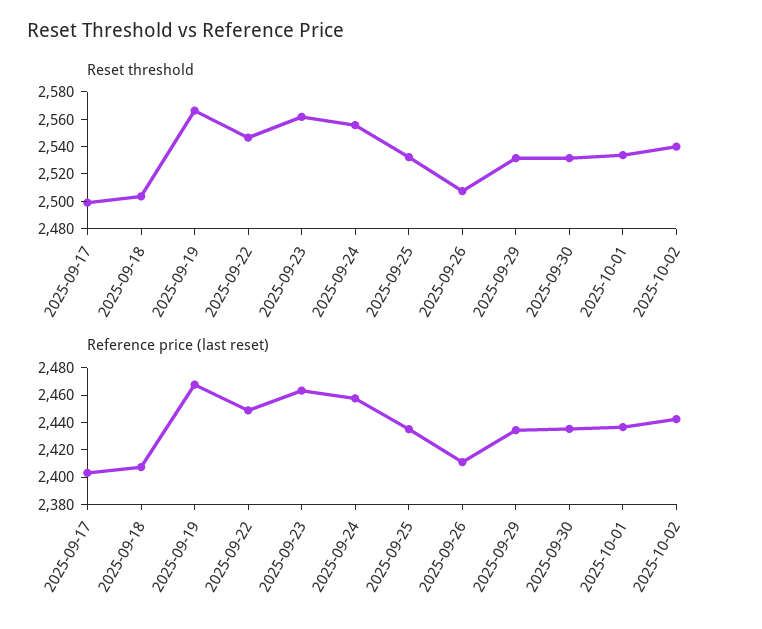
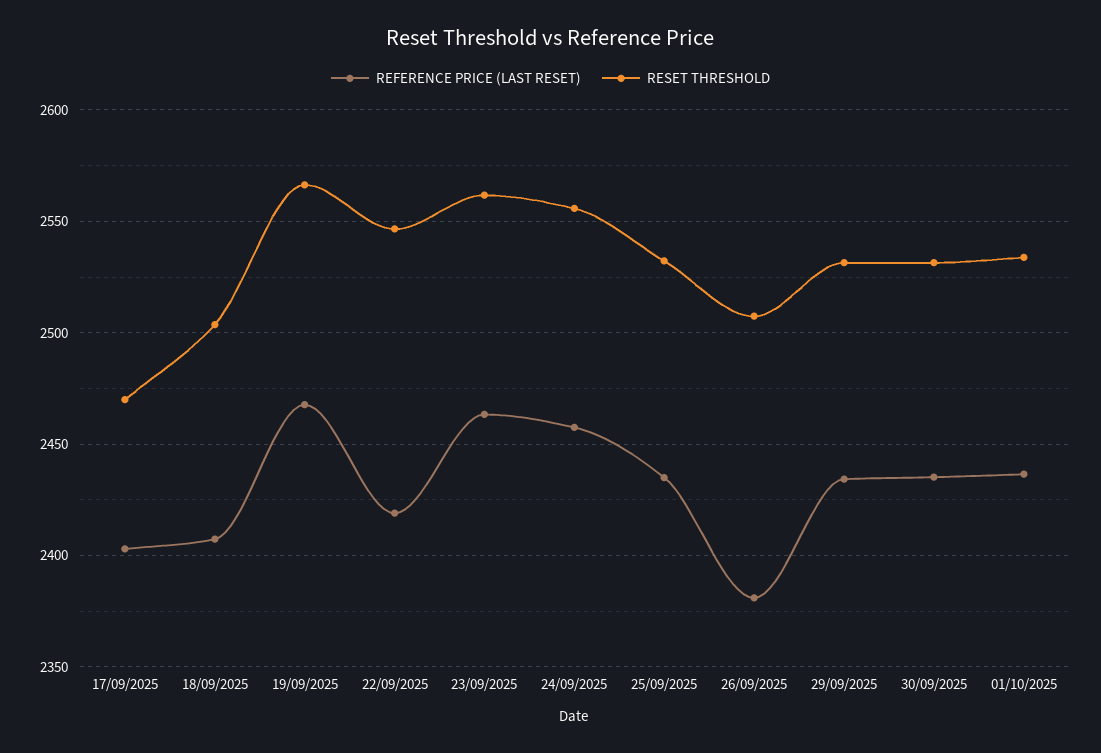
  {
    "Reset threshold": {
-     "2025-09-17": 2500,
+     "2025-09-17": 2470,
      "2025-09-18": 2505,
      "2025-09-19": 2565,
      "2025-09-22": 2545,
      "2025-09-23": 2560,
      "2025-09-24": 2555,
      "2025-09-25": 2530,
      "2025-09-26": 2505,
      "2025-09-29": 2530,
      "2025-09-30": 2530,
-     "2025-10-01": 2535,
+     "2025-10-01": 2535
-     "2025-10-02": 2540
    },
    "Reference price (last reset)": {
      "2025-09-17": 2405,
      "2025-09-18": 2405,
      "2025-09-19": 2470,
-     "2025-09-22": 2450,
+     "2025-09-22": 2420,
      "2025-09-23": 2465,
      "2025-09-24": 2460,
      "2025-09-25": 2435,
-     "2025-09-26": 2410,
+     "2025-09-26": 2380,
      "2025-09-29": 2435,
      "2025-09-30": 2435,
-     "2025-10-01": 2435,
+     "2025-10-01": 2435
-     "2025-10-02": 2440
    }
  }

